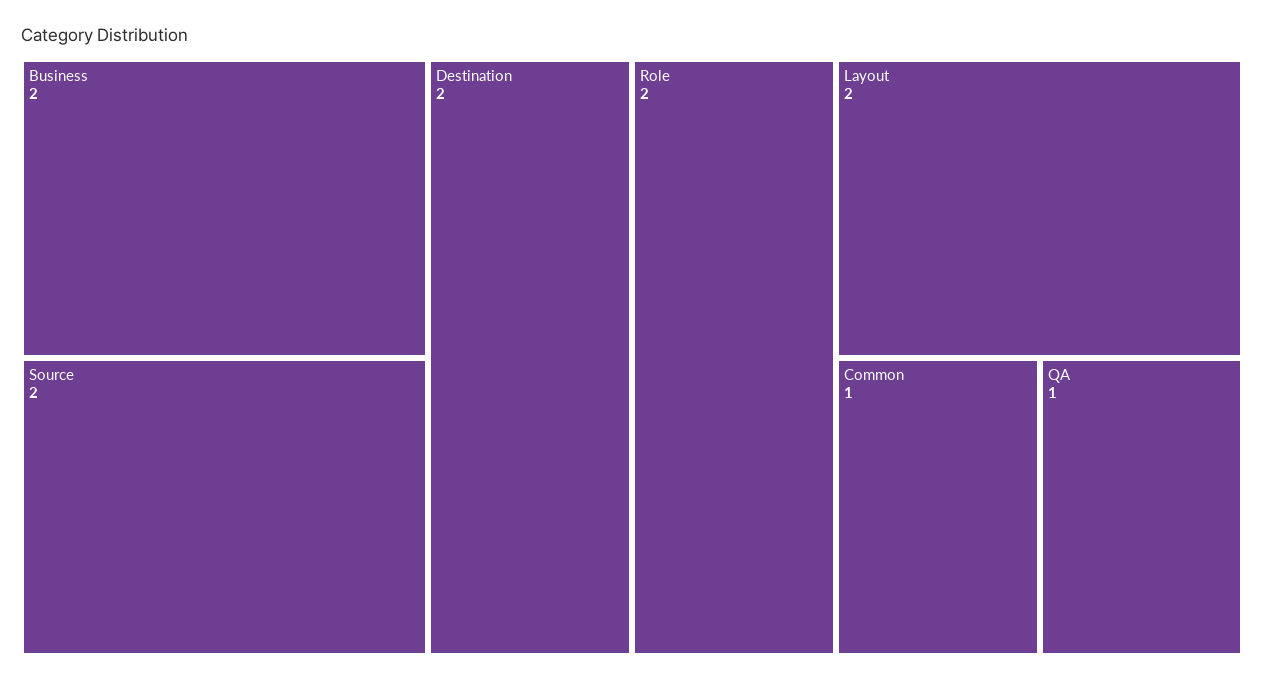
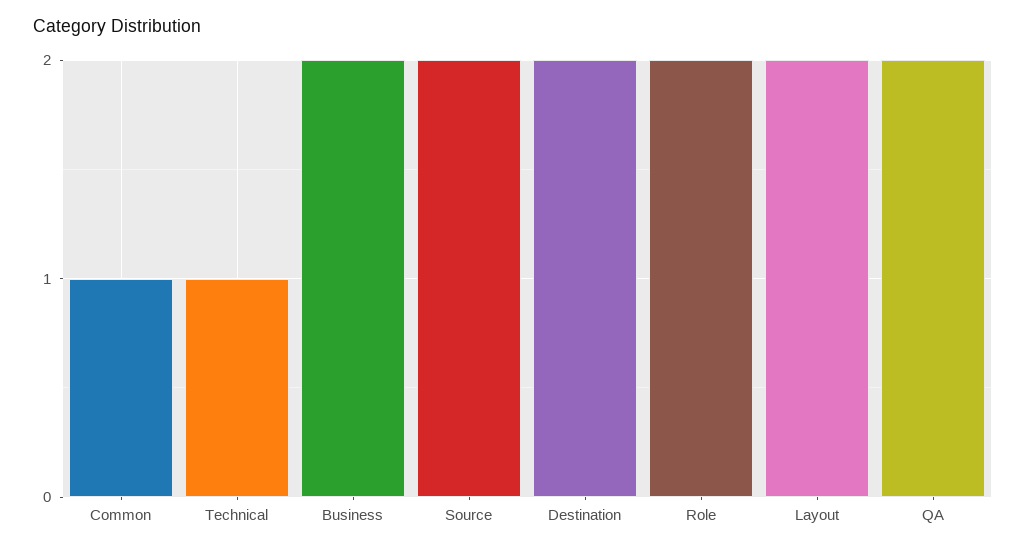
  {
    "Business": 2,
    "Source": 2,
    "Destination": 2,
    "Role": 2,
    "Layout": 2,
    "Common": 1,
-   "QA": 1
+   "QA": 2,
+   "Technical": 1
  }

